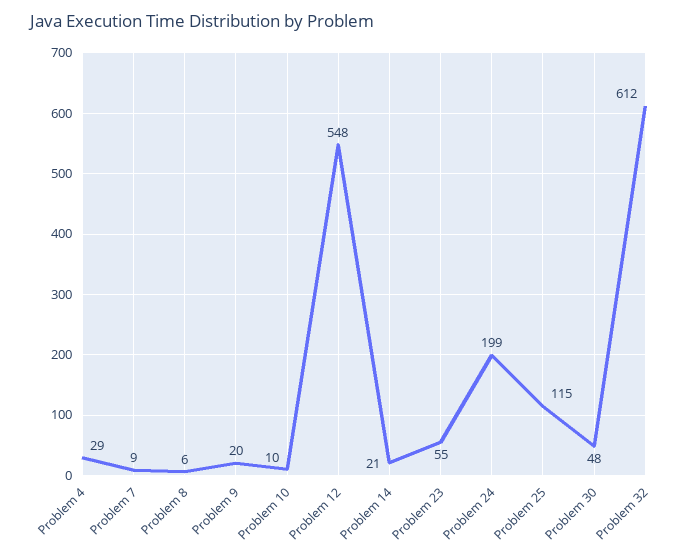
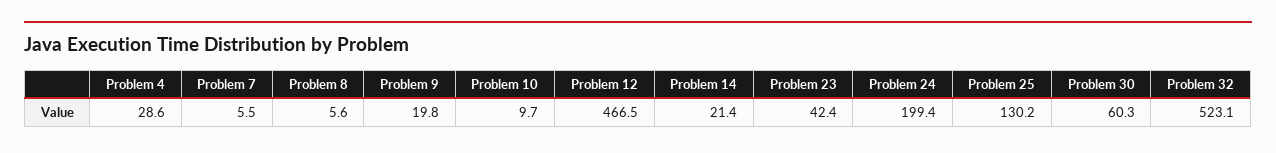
  {
    "Problem 4": 28.6,
-   "Problem 7": 9,
+   "Problem 7": 5.5,
    "Problem 8": 5.6,
    "Problem 9": 19.8,
    "Problem 10": 9.7,
-   "Problem 12": 548,
+   "Problem 12": 466.5,
    "Problem 14": 21.4,
-   "Problem 23": 55,
+   "Problem 23": 42.4,
    "Problem 24": 199.4,
-   "Problem 25": 115,
+   "Problem 25": 130.2,
-   "Problem 30": 48,
+   "Problem 30": 60.3,
-   "Problem 32": 612
+   "Problem 32": 523.1
  }

